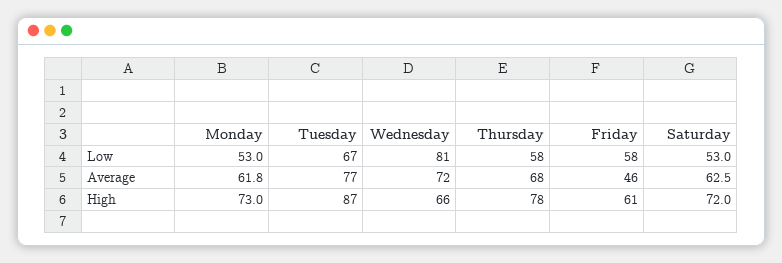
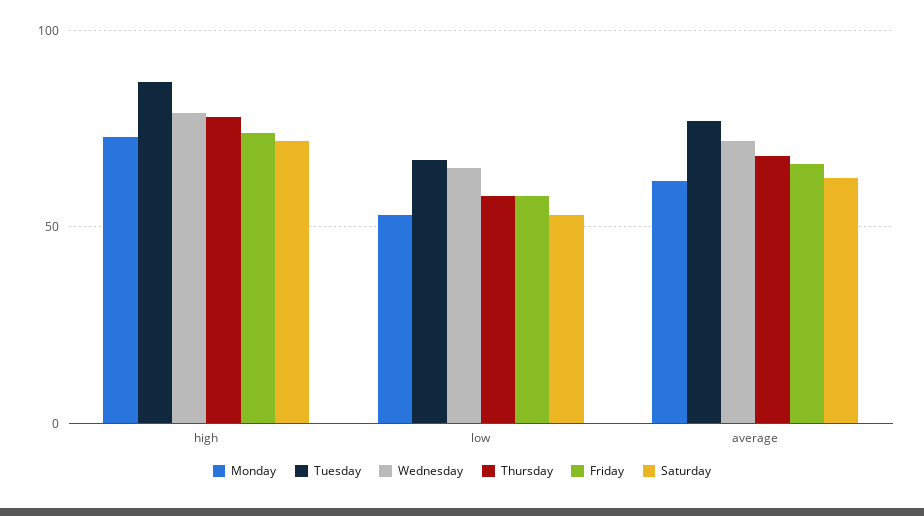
  {
    "Monday": {
      "Low": 53,
      "Average": 61.8,
      "High": 73
    },
    "Tuesday": {
      "Low": 67,
      "Average": 77,
      "High": 87
    },
    "Wednesday": {
-     "Low": 81,
+     "Low": 65,
      "Average": 72,
-     "High": 66
+     "High": 80
    },
    "Thursday": {
      "Low": 58,
      "Average": 68,
      "High": 78
    },
    "Friday": {
      "Low": 58,
-     "Average": 46,
+     "Average": 65,
-     "High": 61
+     "High": 75
    },
    "Saturday": {
      "Low": 53,
      "Average": 62.5,
      "High": 72
    }
  }

